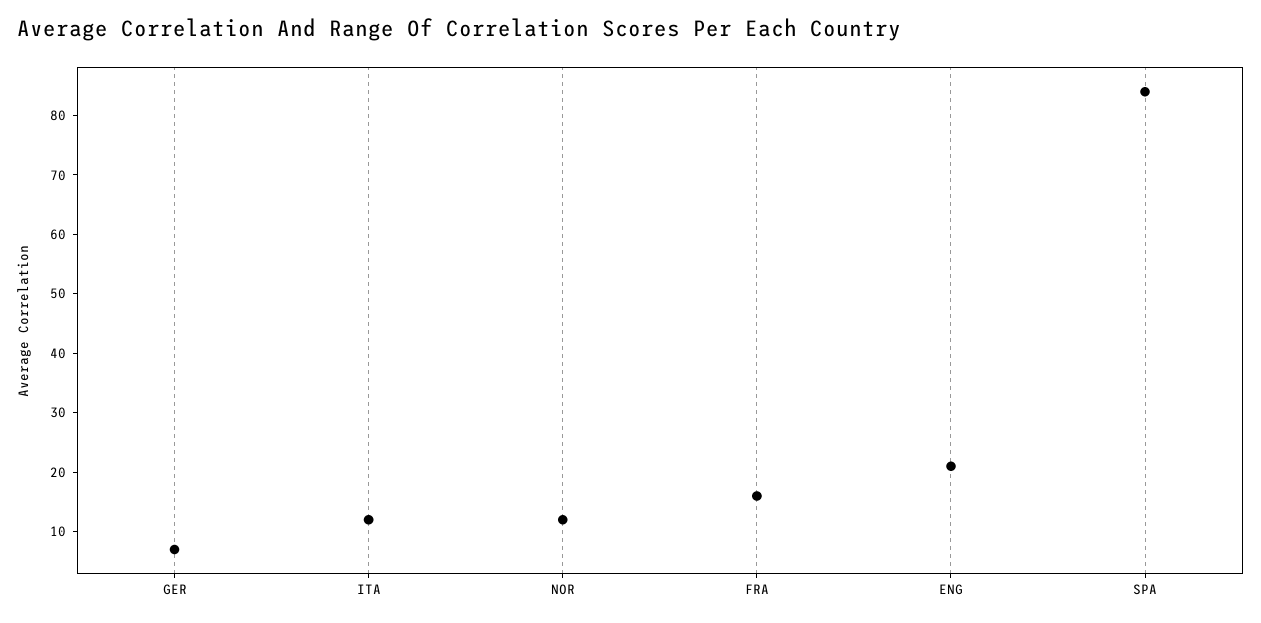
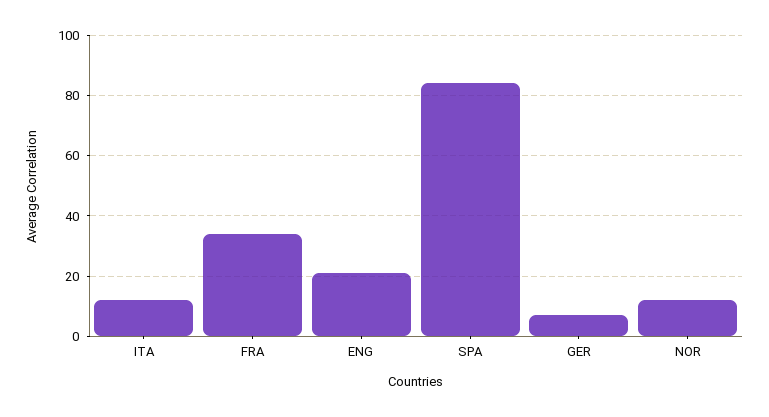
  {
    "GER": 5,
    "ITA": 10,
    "NOR": 10,
-   "FRA": 15,
+   "FRA": 35,
    "ENG": 20,
    "SPA": 85
  }

